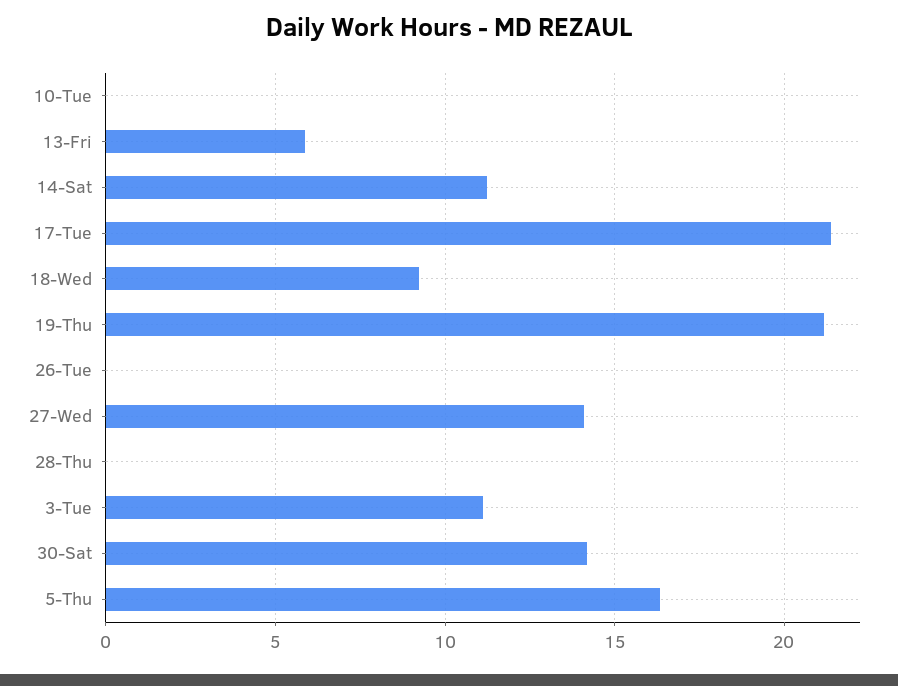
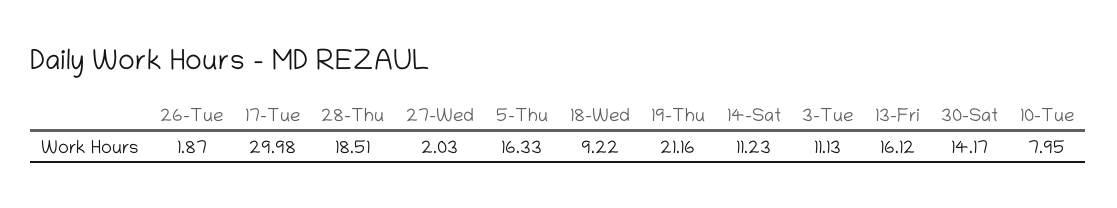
  {
-   "10-Tue": 0,
+   "10-Tue": 7.95,
-   "13-Fri": 6,
+   "13-Fri": 16.12,
    "14-Sat": 11.23,
-   "17-Tue": 21.5,
+   "17-Tue": 29.98,
    "18-Wed": 9.22,
    "19-Thu": 21.16,
-   "26-Tue": 0,
+   "26-Tue": 1.87,
-   "27-Wed": 14,
+   "27-Wed": 2.03,
-   "28-Thu": 0,
+   "28-Thu": 18.51,
    "3-Tue": 11.13,
    "30-Sat": 14.17,
    "5-Thu": 16.33
  }

